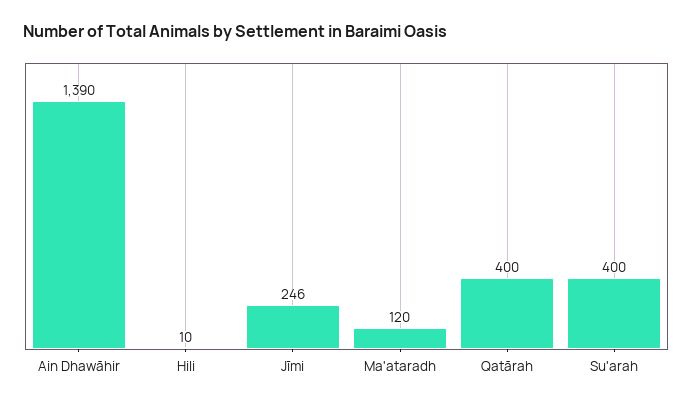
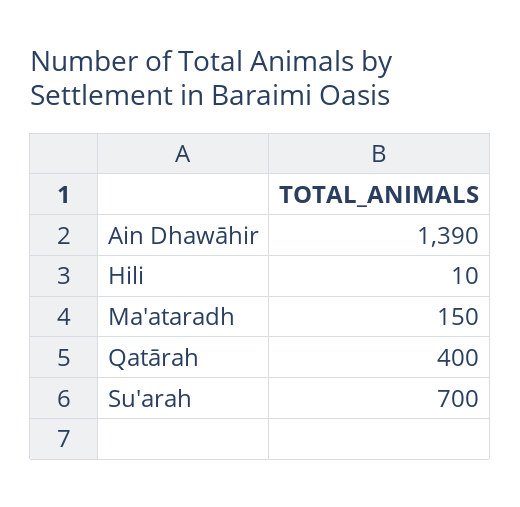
  {
    "Ain Dhawāhir": 1390,
    "Hili": 10,
-   "Jīmi": 246,
-   "Ma'ataradh": 120,
+   "Ma'ataradh": 150,
    "Qatārah": 400,
-   "Su'arah": 400
+   "Su'arah": 700
  }

